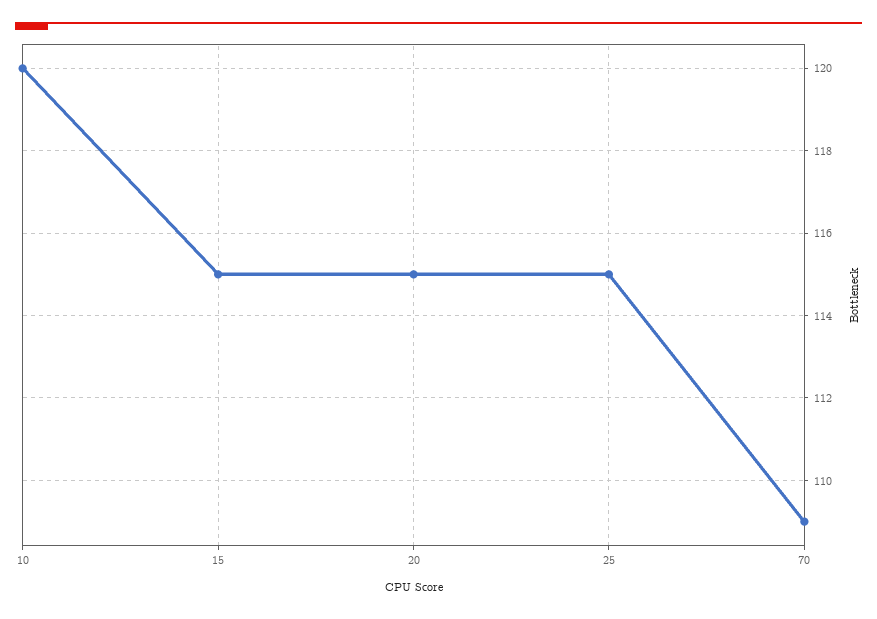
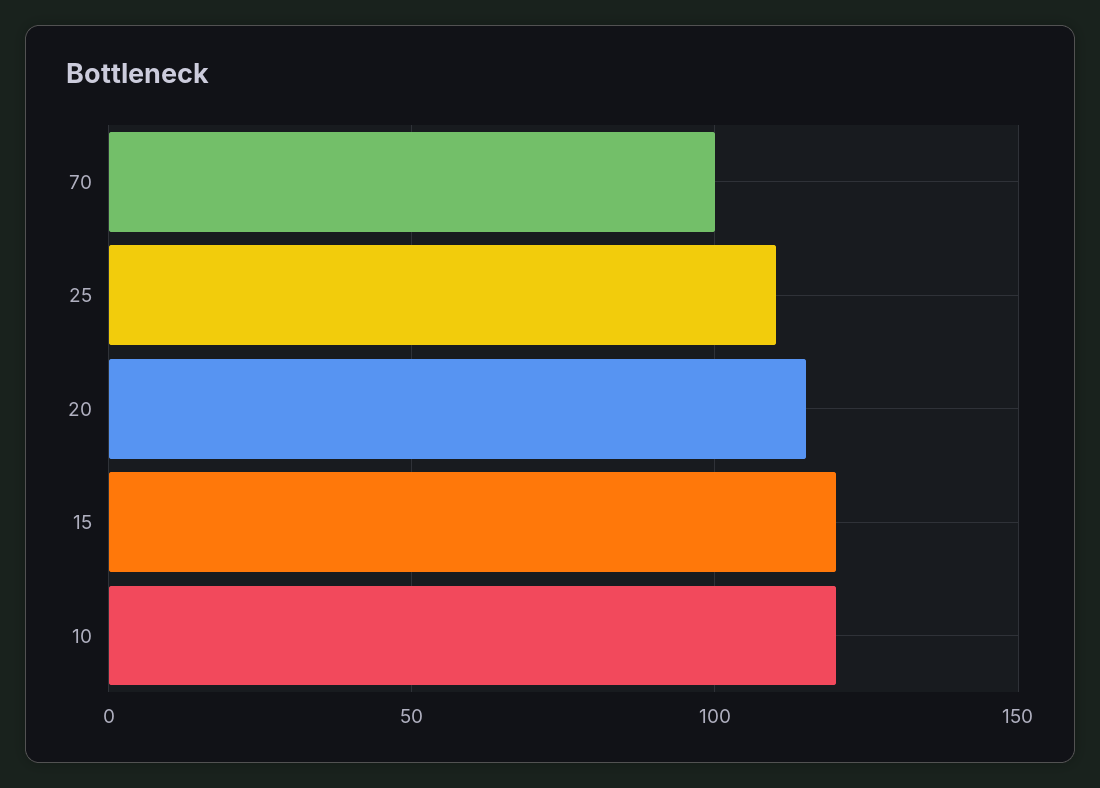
  {
    "10": 120,
-   "15": 115,
+   "15": 120,
    "20": 115,
-   "25": 115,
+   "25": 110,
-   "70": 109
+   "70": 100
  }

